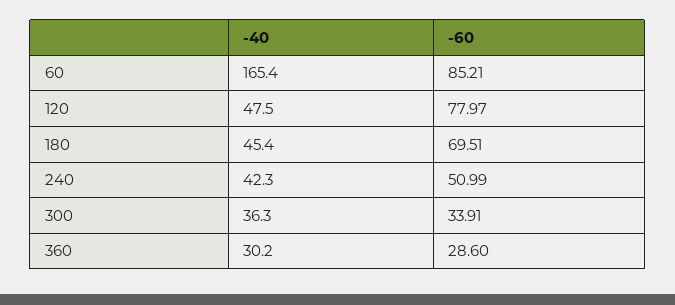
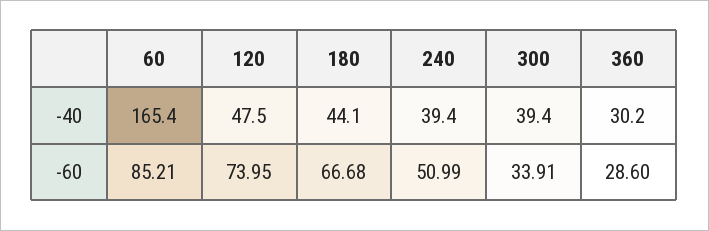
  {
    "-40": {
      "60": 165.4,
      "120": 47.5,
-     "180": 45.4,
+     "180": 44.1,
-     "240": 42.3,
+     "240": 39.4,
-     "300": 36.3,
+     "300": 39.4,
      "360": 30.2
    },
    "-60": {
      "60": 85.21,
-     "120": 77.97,
+     "120": 73.95,
-     "180": 69.51,
+     "180": 66.68,
      "240": 50.99,
      "300": 33.91,
      "360": 28.6
    }
  }

